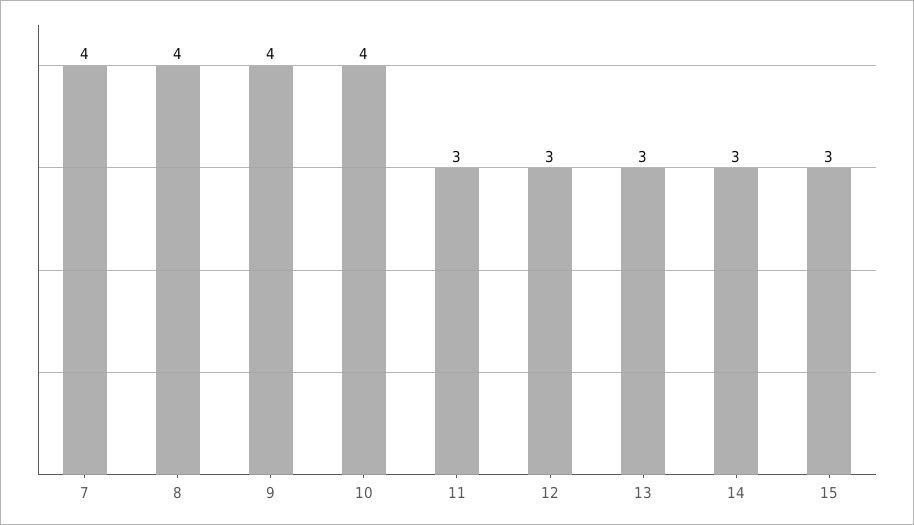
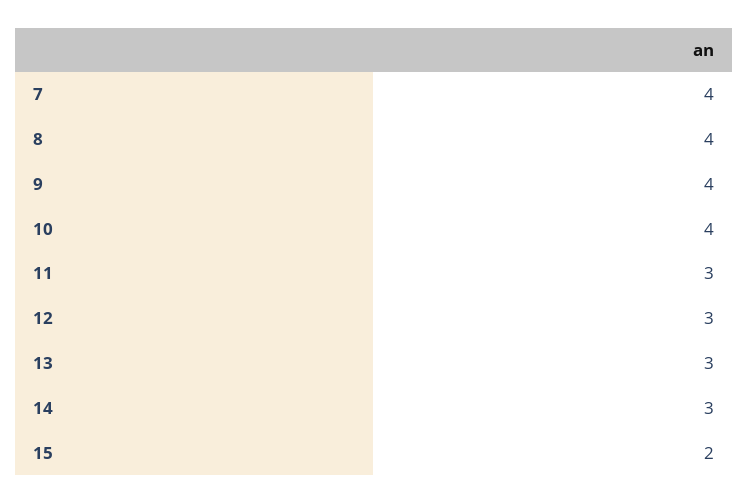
  {
    "7": 4,
    "8": 4,
    "9": 4,
    "10": 4,
    "11": 3,
    "12": 3,
    "13": 3,
    "14": 3,
-   "15": 3
+   "15": 2
  }

